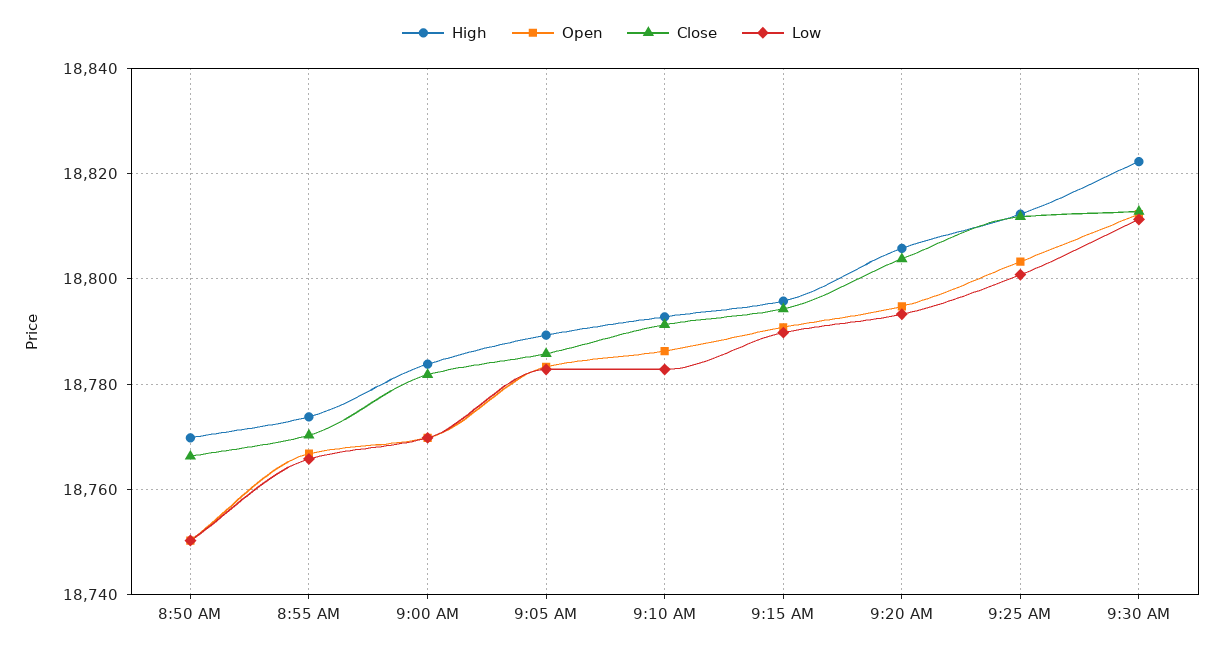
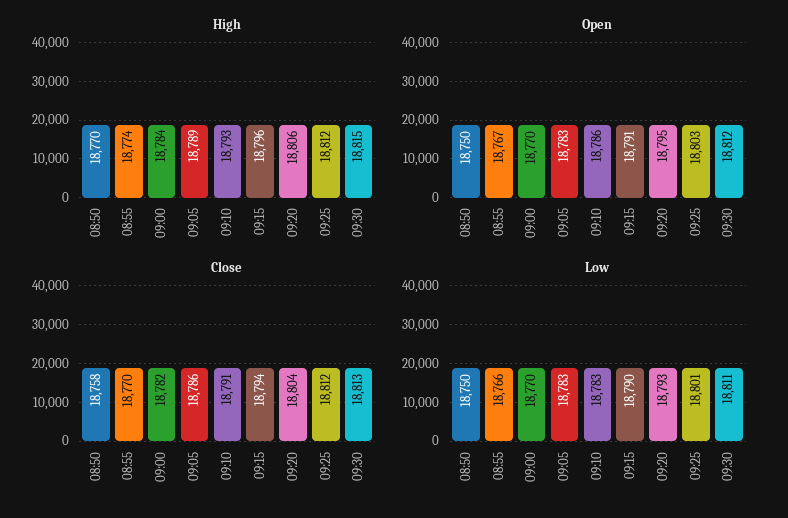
  {
    "High": {
      "8:50 AM": 18770,
      "8:55 AM": 18774,
      "9:00 AM": 18784,
      "9:05 AM": 18789,
      "9:10 AM": 18793,
      "9:15 AM": 18796,
      "9:20 AM": 18806,
      "9:25 AM": 18812,
-     "9:30 AM": 18822
+     "9:30 AM": 18815
    },
    "Open": {
      "8:50 AM": 18750,
      "8:55 AM": 18767,
      "9:00 AM": 18770,
      "9:05 AM": 18783,
      "9:10 AM": 18786,
      "9:15 AM": 18791,
      "9:20 AM": 18795,
      "9:25 AM": 18803,
      "9:30 AM": 18812
    },
    "Close": {
-     "8:50 AM": 18766,
+     "8:50 AM": 18758,
      "8:55 AM": 18770,
      "9:00 AM": 18782,
      "9:05 AM": 18786,
      "9:10 AM": 18791,
      "9:15 AM": 18794,
      "9:20 AM": 18804,
      "9:25 AM": 18812,
      "9:30 AM": 18813
    },
    "Low": {
      "8:50 AM": 18750,
      "8:55 AM": 18766,
      "9:00 AM": 18770,
      "9:05 AM": 18783,
      "9:10 AM": 18783,
      "9:15 AM": 18790,
      "9:20 AM": 18793,
      "9:25 AM": 18801,
      "9:30 AM": 18811
    }
  }

